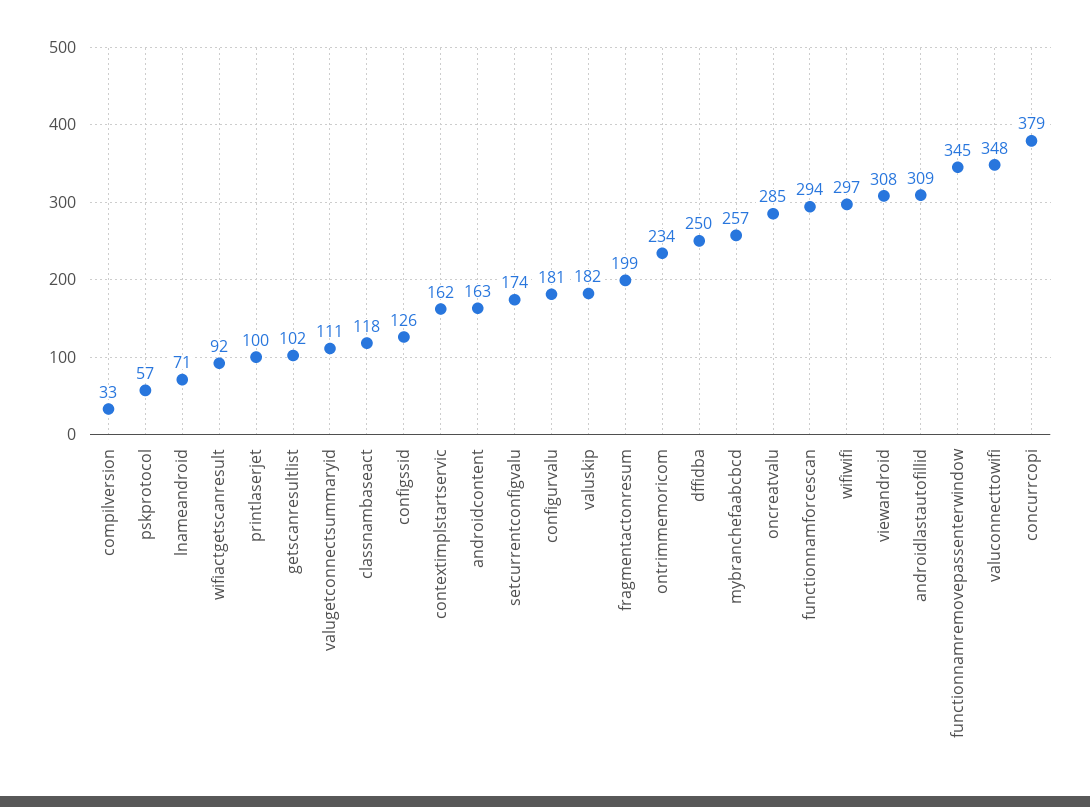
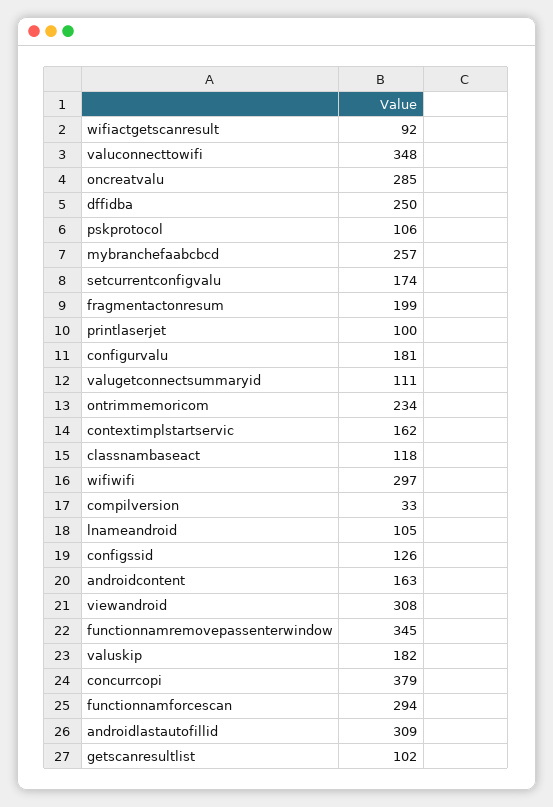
  {
    "compilversion": 33,
-   "pskprotocol": 57,
+   "pskprotocol": 106,
-   "lnameandroid": 71,
+   "lnameandroid": 105,
    "wifiactgetscanresult": 92,
    "printlaserjet": 100,
    "getscanresultlist": 102,
    "valugetconnectsummaryid": 111,
    "classnambaseact": 118,
    "configssid": 126,
    "contextimplstartservic": 162,
    "androidcontent": 163,
    "setcurrentconfigvalu": 174,
    "configurvalu": 181,
    "valuskip": 182,
    "fragmentactonresum": 199,
    "ontrimmemoricom": 234,
    "dffidba": 250,
    "mybranchefaabcbcd": 257,
    "oncreatvalu": 285,
    "functionnamforcescan": 294,
    "wifiwifi": 297,
    "viewandroid": 308,
    "androidlastautofillid": 309,
    "functionnamremovepassenterwindow": 345,
    "valuconnecttowifi": 348,
    "concurrcopi": 379
  }

